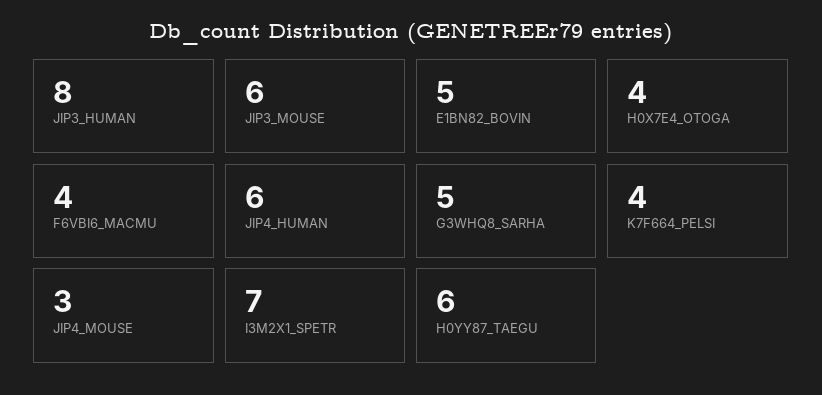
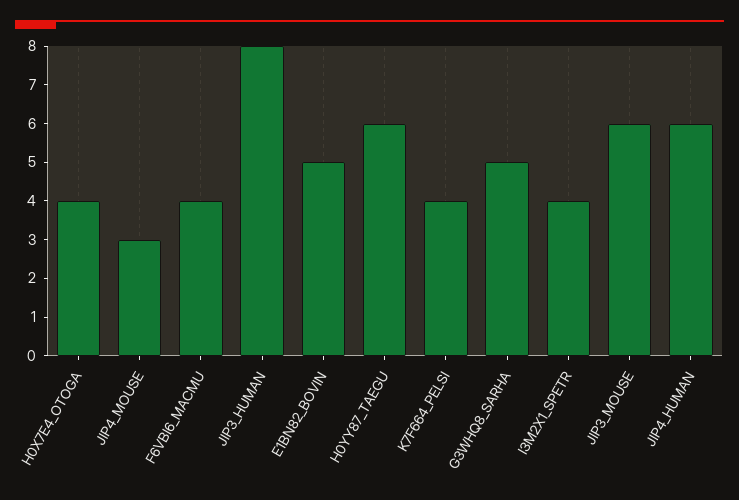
  {
    "JIP3_HUMAN": 8,
    "JIP3_MOUSE": 6,
    "E1BN82_BOVIN": 5,
    "H0X7E4_OTOGA": 4,
    "F6VBI6_MACMU": 4,
    "JIP4_HUMAN": 6,
    "G3WHQ8_SARHA": 5,
    "K7F664_PELSI": 4,
    "JIP4_MOUSE": 3,
-   "I3M2X1_SPETR": 7,
+   "I3M2X1_SPETR": 4,
    "H0YY87_TAEGU": 6
  }

